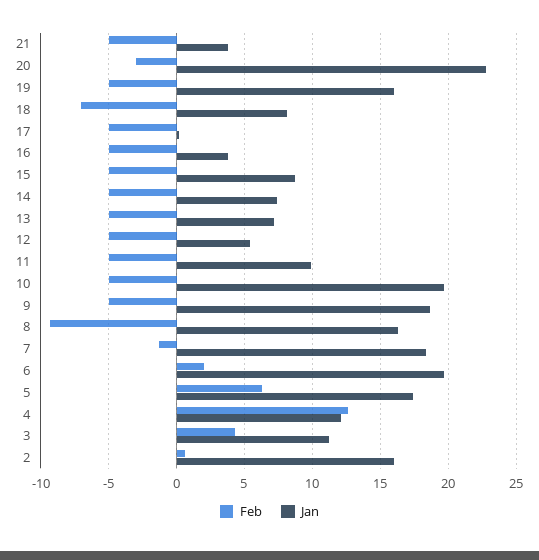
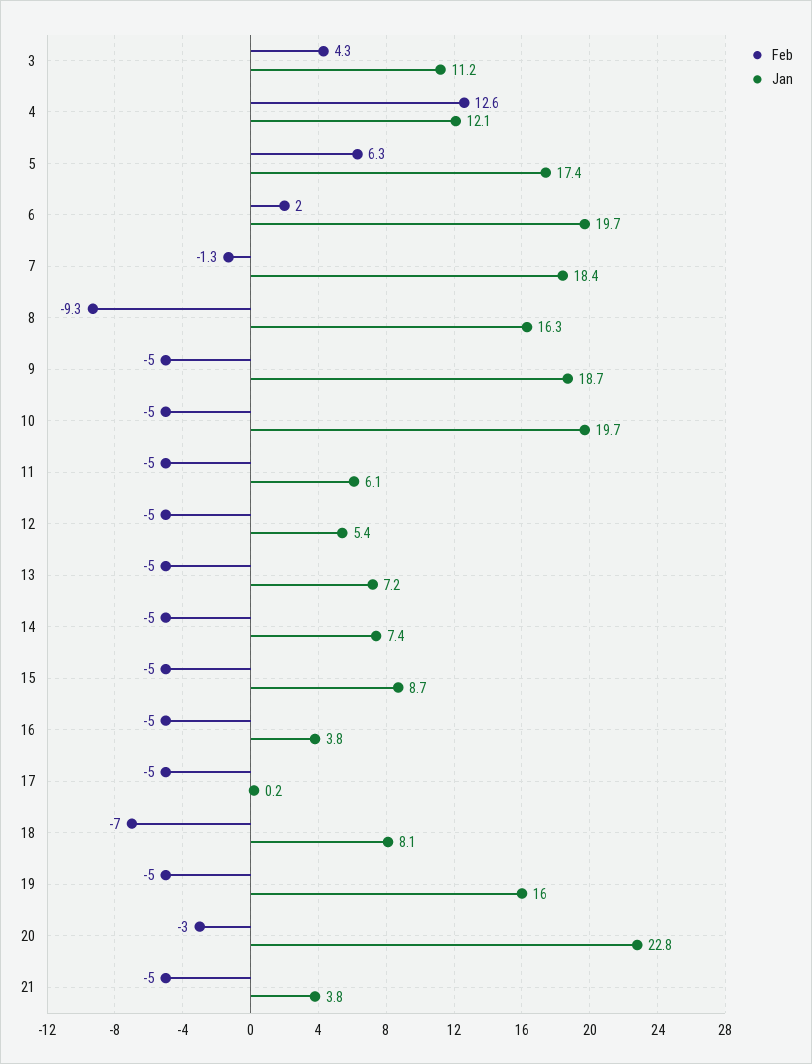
  {
    "Feb": {
      "21": -5,
      "20": -3,
      "19": -5,
      "18": -7,
      "17": -5,
      "16": -5,
      "15": -5,
      "14": -5,
      "13": -5,
      "12": -5,
      "11": -5,
      "10": -5,
      "9": -5,
      "8": -9.3,
      "7": -1.3,
      "6": 2,
      "5": 6.3,
      "4": 12.6,
-     "3": 4.3,
+     "3": 4.3
-     "2": 0.5
    },
    "Jan": {
      "21": 3.8,
      "20": 22.8,
      "19": 16,
      "18": 8.1,
      "17": 0.2,
      "16": 3.8,
      "15": 8.7,
      "14": 7.4,
      "13": 7.2,
      "12": 5.4,
-     "11": 10,
+     "11": 6.1,
      "10": 19.7,
      "9": 18.7,
      "8": 16.3,
      "7": 18.4,
      "6": 19.7,
      "5": 17.4,
      "4": 12.1,
-     "3": 11.2,
+     "3": 11.2
-     "2": 16
    }
  }

